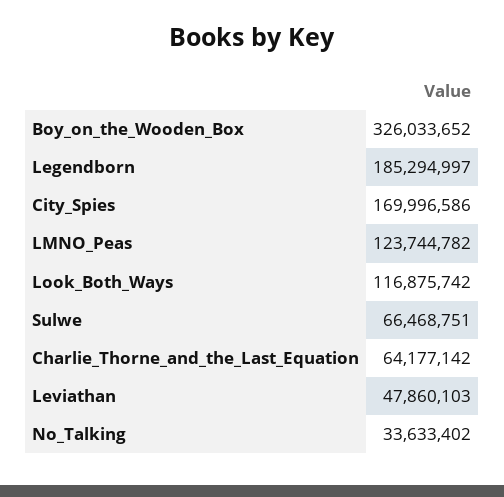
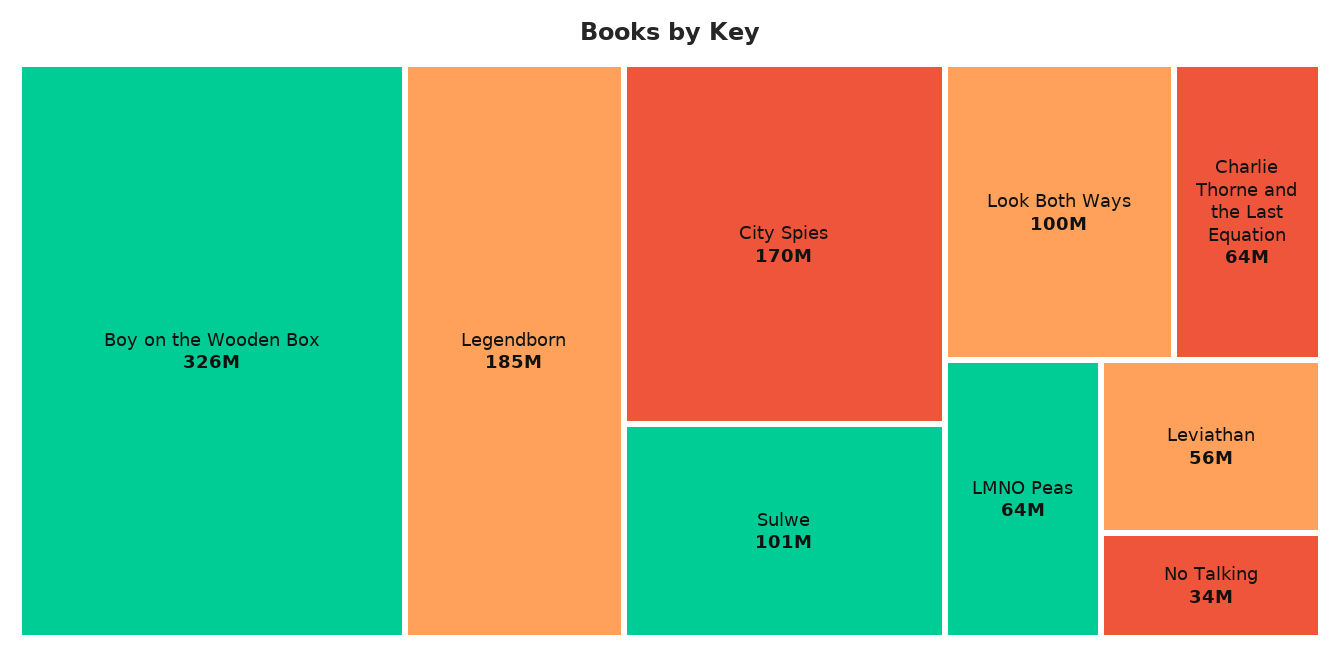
  {
    "Boy_on_the_Wooden_Box": 326033652,
    "Legendborn": 185294997,
    "City_Spies": 169996586,
-   "LMNO_Peas": 123744782,
+   "LMNO_Peas": 64000000,
-   "Look_Both_Ways": 116875742,
+   "Look_Both_Ways": 100000000,
-   "Sulwe": 66468751,
+   "Sulwe": 101000000,
    "Charlie_Thorne_and_the_Last_Equation": 64177142,
-   "Leviathan": 47860103,
+   "Leviathan": 56000000,
    "No_Talking": 33633402
  }

